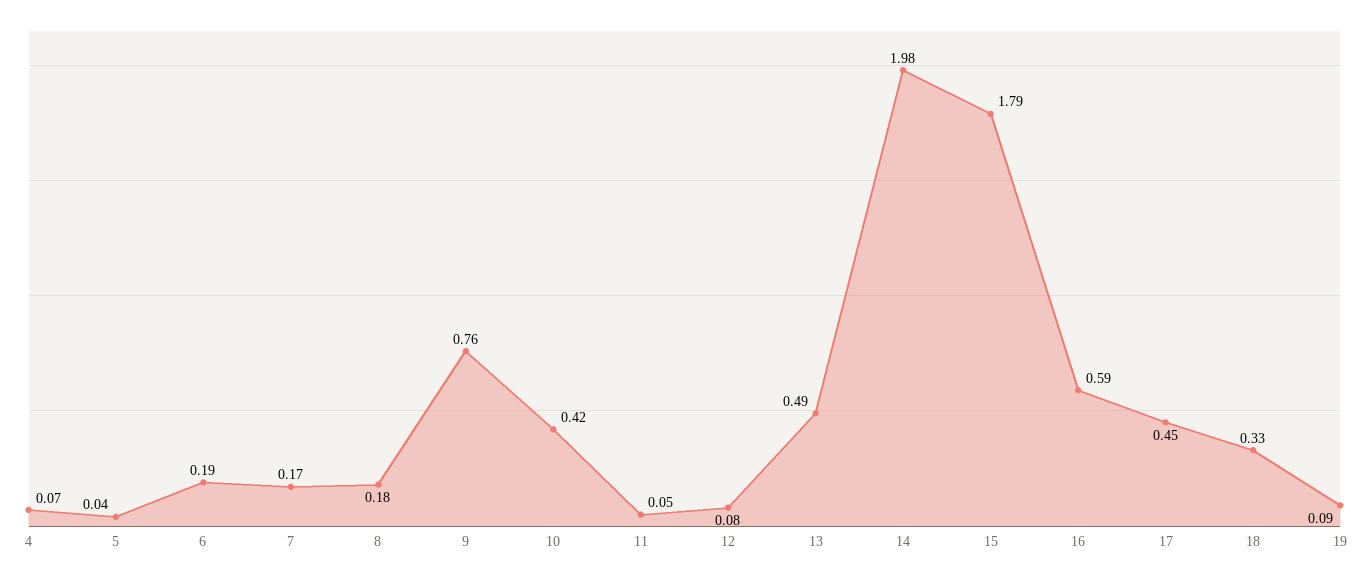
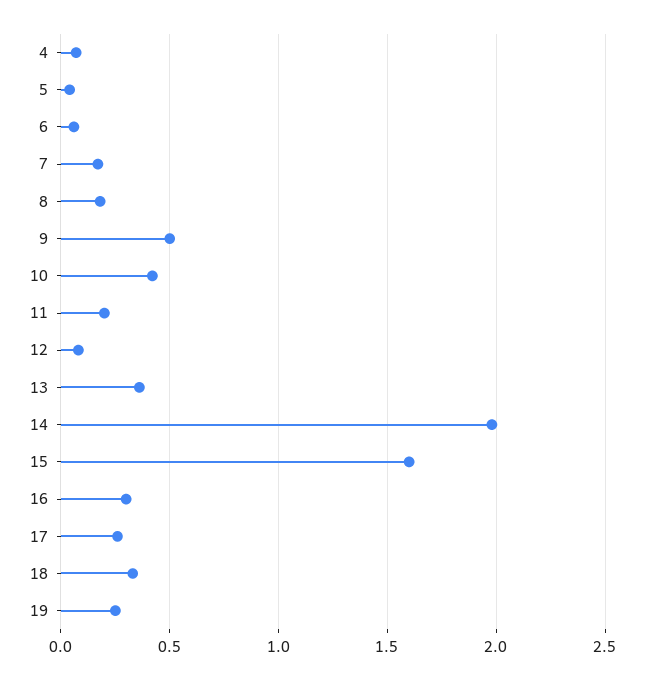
  {
    "4": 0.07,
    "5": 0.04,
-   "6": 0.19,
+   "6": 0.05,
    "7": 0.17,
    "8": 0.18,
-   "9": 0.76,
+   "9": 0.5,
    "10": 0.42,
-   "11": 0.05,
+   "11": 0.2,
    "12": 0.08,
-   "13": 0.49,
+   "13": 0.35,
    "14": 1.98,
-   "15": 1.79,
+   "15": 1.6,
-   "16": 0.59,
+   "16": 0.3,
-   "17": 0.45,
+   "17": 0.25,
    "18": 0.33,
-   "19": 0.09
+   "19": 0.25
  }

